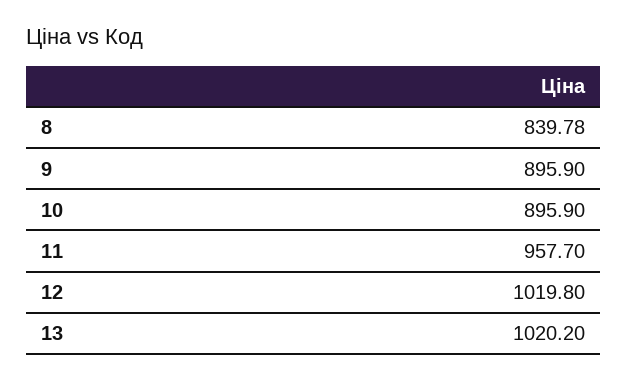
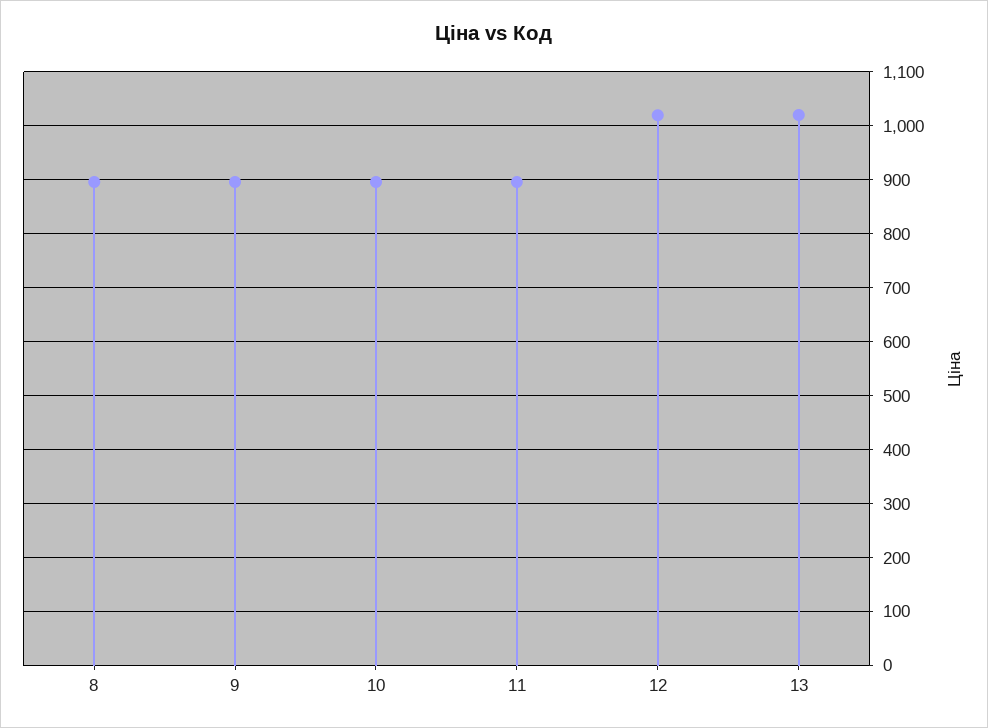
  {
-   "8": 839.78,
+   "8": 900,
    "9": 895.9,
    "10": 895.9,
-   "11": 957.7,
+   "11": 900,
    "12": 1019.8,
    "13": 1020.2
  }

